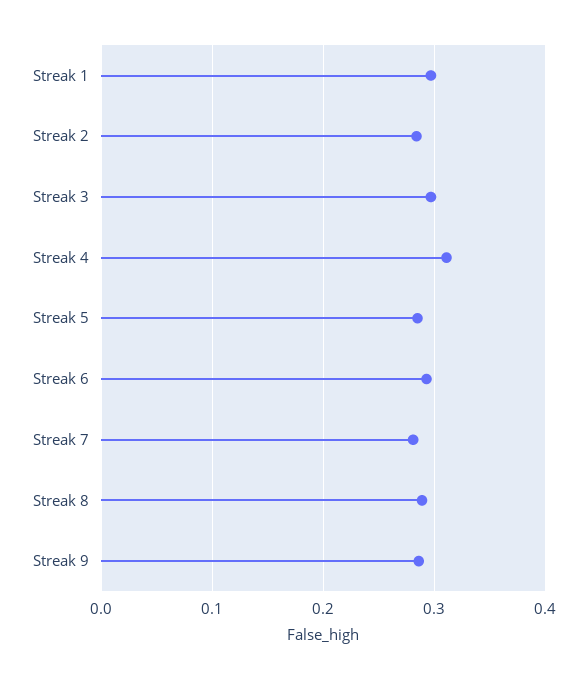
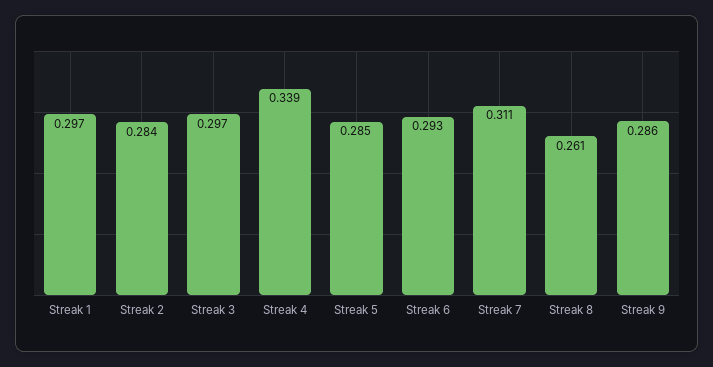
  {
    "Streak 1": 0.297,
    "Streak 2": 0.284,
    "Streak 3": 0.297,
-   "Streak 4": 0.31,
+   "Streak 4": 0.339,
    "Streak 5": 0.285,
    "Streak 6": 0.293,
-   "Streak 7": 0.28,
+   "Streak 7": 0.311,
-   "Streak 8": 0.29,
+   "Streak 8": 0.261,
    "Streak 9": 0.286
  }

